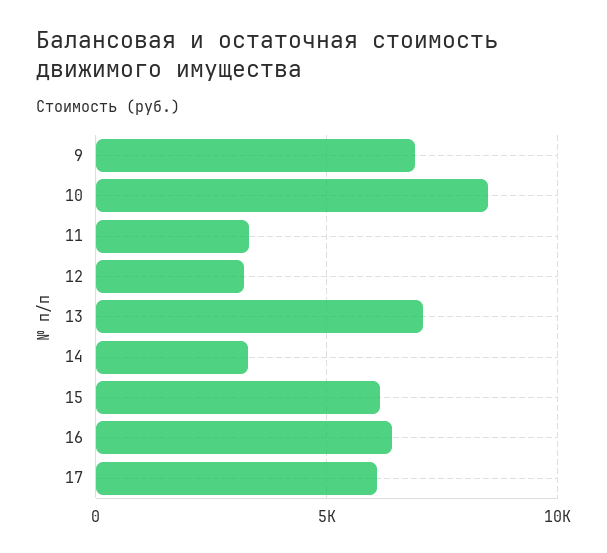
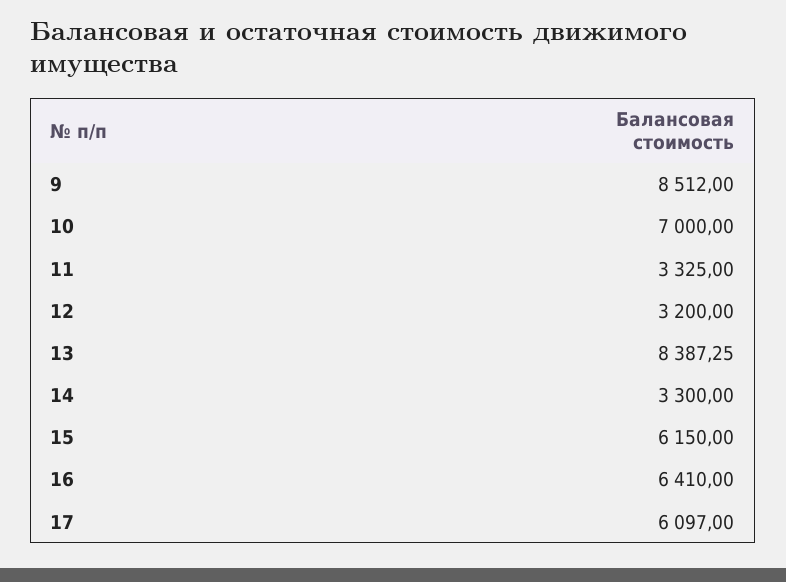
  {
-   "9": 7000,
+   "9": 8512,
-   "10": 8500,
+   "10": 7000,
    "11": 3325,
    "12": 3200,
-   "13": 7000,
+   "13": 8387.25,
    "14": 3300,
    "15": 6150,
    "16": 6410,
    "17": 6097
  }

